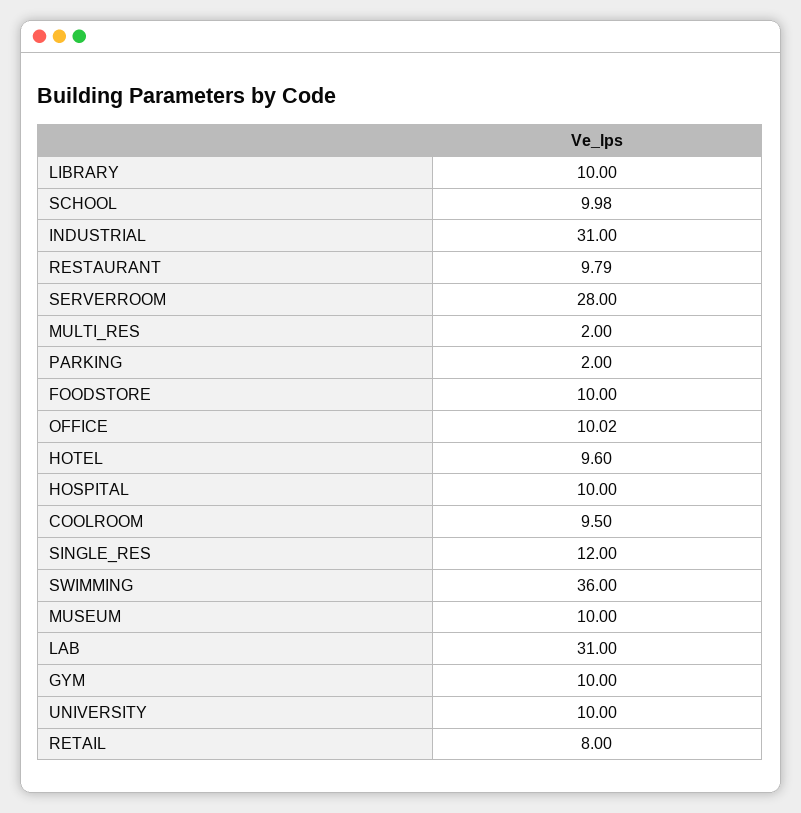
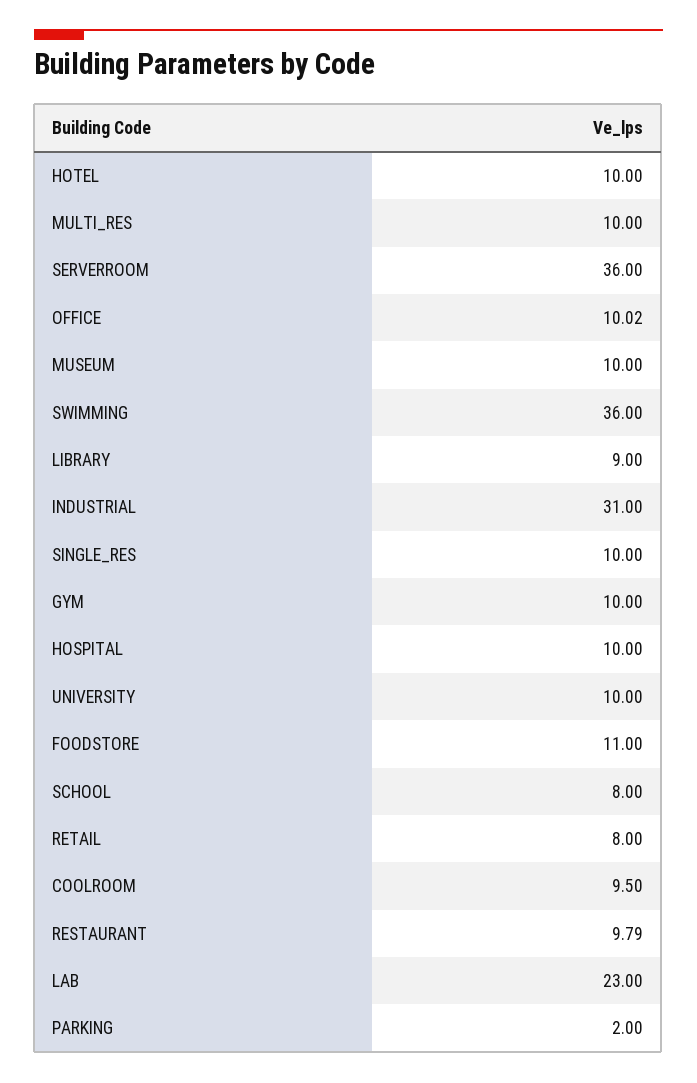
  {
-   "LIBRARY": 10,
+   "LIBRARY": 9,
-   "SCHOOL": 9.98,
+   "SCHOOL": 8,
    "INDUSTRIAL": 31,
    "RESTAURANT": 9.79,
-   "SERVERROOM": 28,
+   "SERVERROOM": 36,
-   "MULTI_RES": 2,
+   "MULTI_RES": 10,
    "PARKING": 2,
-   "FOODSTORE": 10,
+   "FOODSTORE": 11,
    "OFFICE": 10.02,
-   "HOTEL": 9.6,
+   "HOTEL": 10,
    "HOSPITAL": 10,
    "COOLROOM": 9.5,
-   "SINGLE_RES": 12,
+   "SINGLE_RES": 10,
    "SWIMMING": 36,
    "MUSEUM": 10,
-   "LAB": 31,
+   "LAB": 23,
    "GYM": 10,
    "UNIVERSITY": 10,
    "RETAIL": 8
  }

